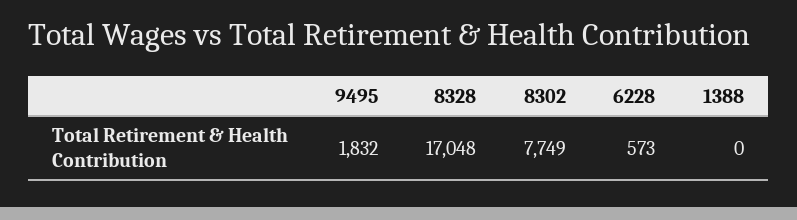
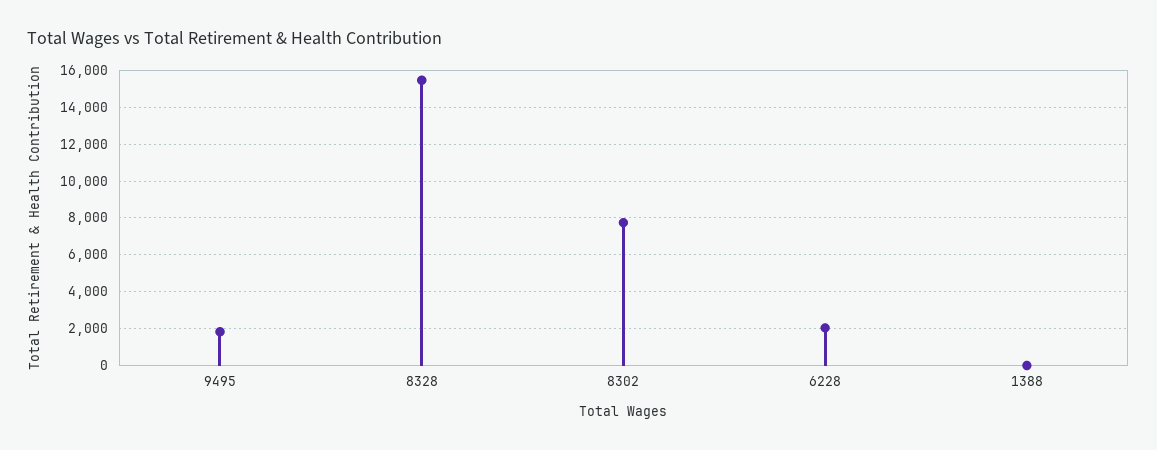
  {
    "9495": 1832,
-   "8328": 17048,
+   "8328": 15500,
    "8302": 7749,
-   "6228": 573,
+   "6228": 2000,
    "1388": 0
  }

